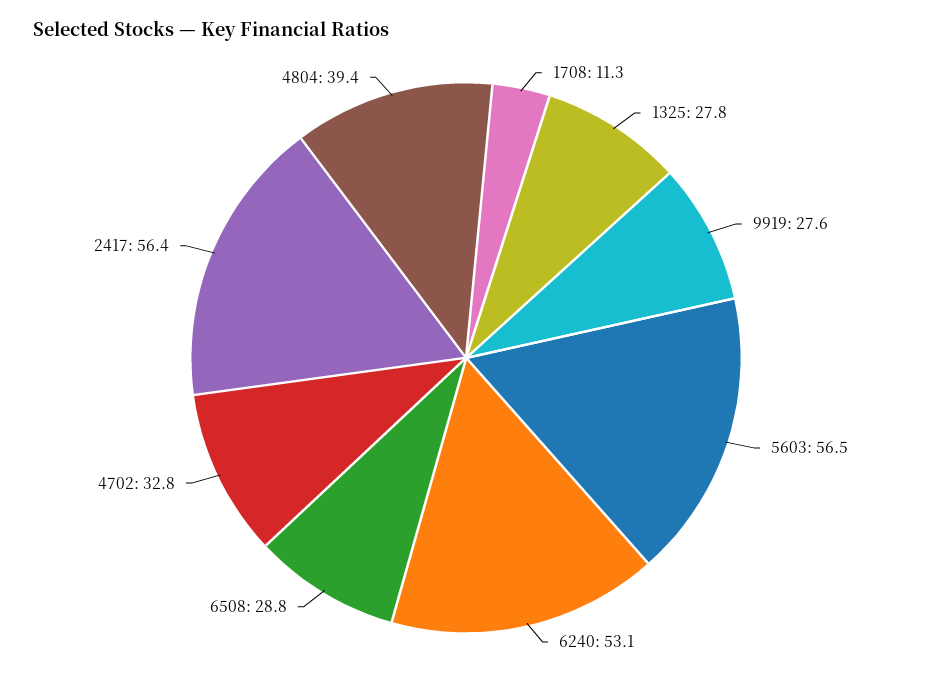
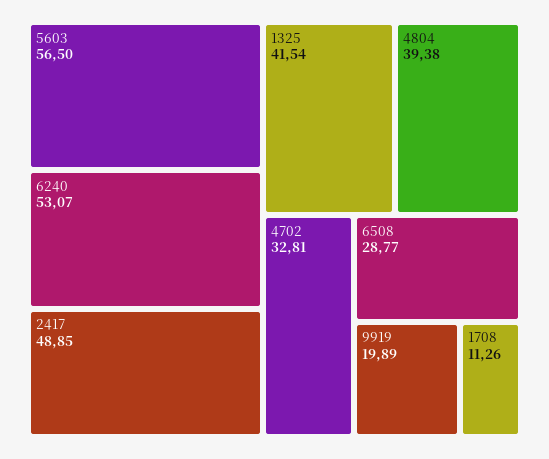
  {
    "1708": 11.26,
-   "1325": 27.8,
+   "1325": 41.54,
-   "9919": 27.6,
+   "9919": 19.89,
    "5603": 56.5,
    "6240": 53.07,
    "6508": 28.77,
    "4702": 32.81,
-   "2417": 56.4,
+   "2417": 48.85,
    "4804": 39.38
  }

